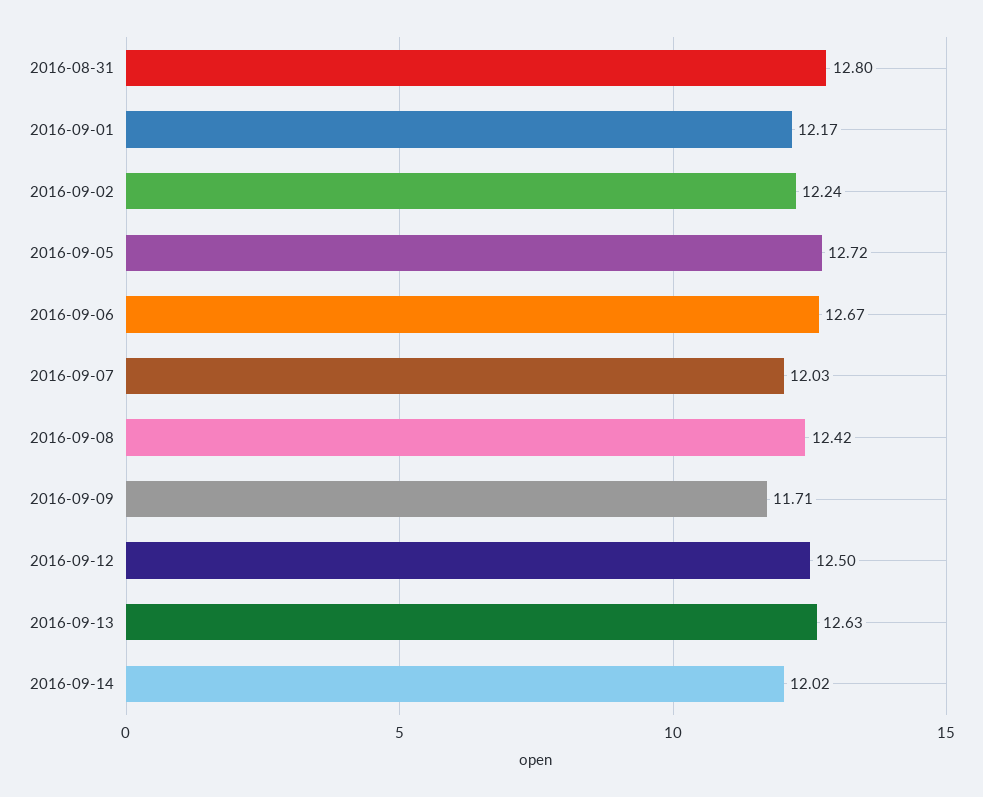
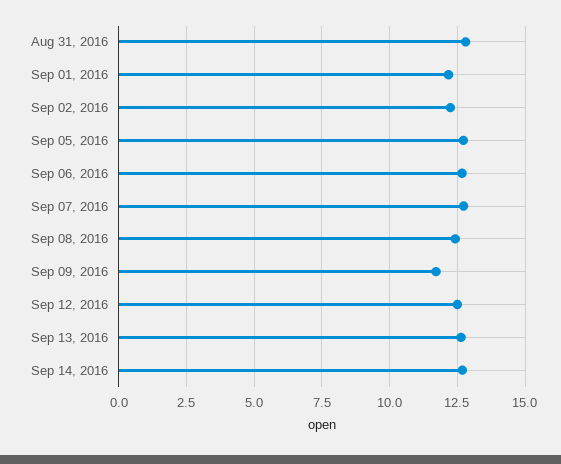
  {
    "2016-08-31": 12.8,
    "2016-09-01": 12.17,
    "2016-09-02": 12.24,
    "2016-09-05": 12.72,
    "2016-09-06": 12.67,
-   "2016-09-07": 12.03,
+   "2016-09-07": 12.75,
    "2016-09-08": 12.42,
    "2016-09-09": 11.71,
    "2016-09-12": 12.5,
    "2016-09-13": 12.63,
-   "2016-09-14": 12.02
+   "2016-09-14": 12.75
  }

